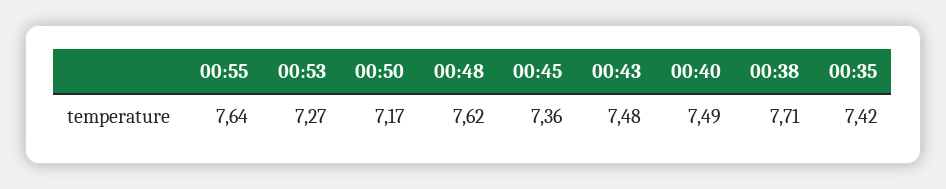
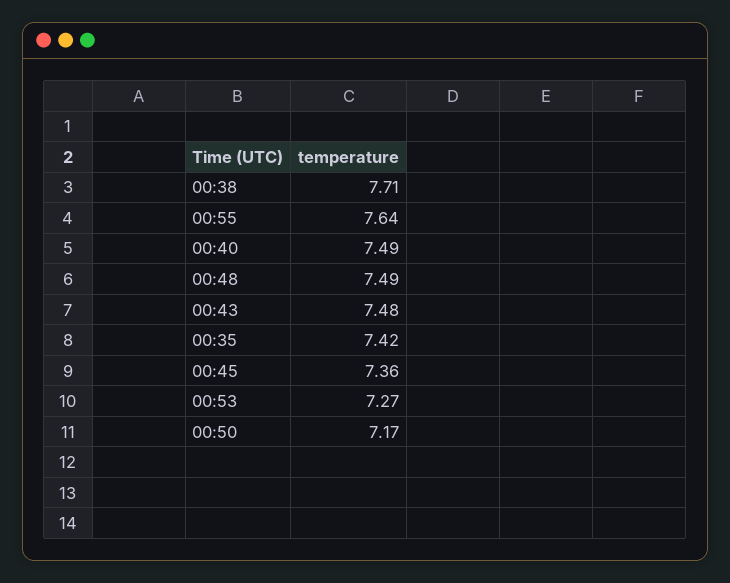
  {
    "00:55": 7.64,
    "00:53": 7.27,
    "00:50": 7.17,
-   "00:48": 7.62,
+   "00:48": 7.49,
    "00:45": 7.36,
    "00:43": 7.48,
    "00:40": 7.49,
    "00:38": 7.71,
    "00:35": 7.42
  }

